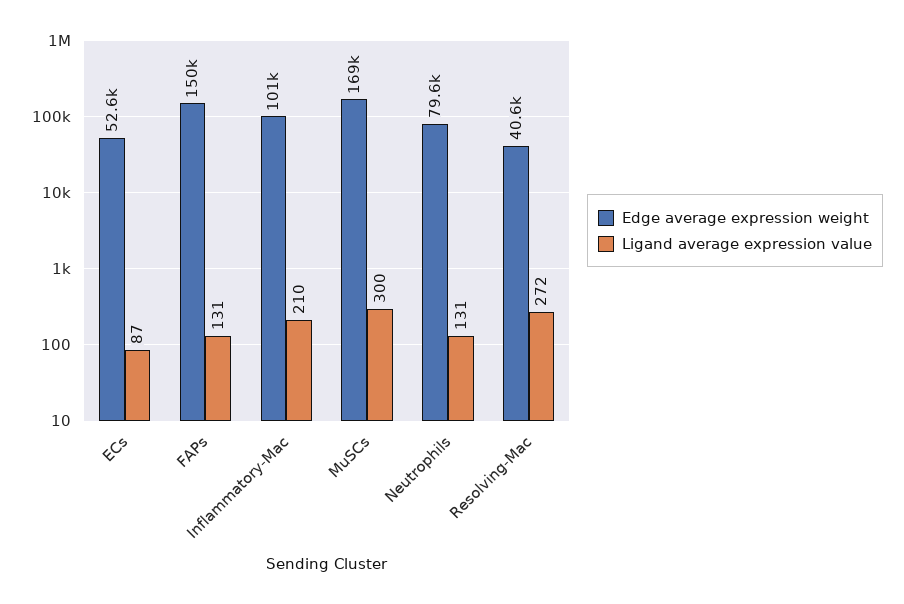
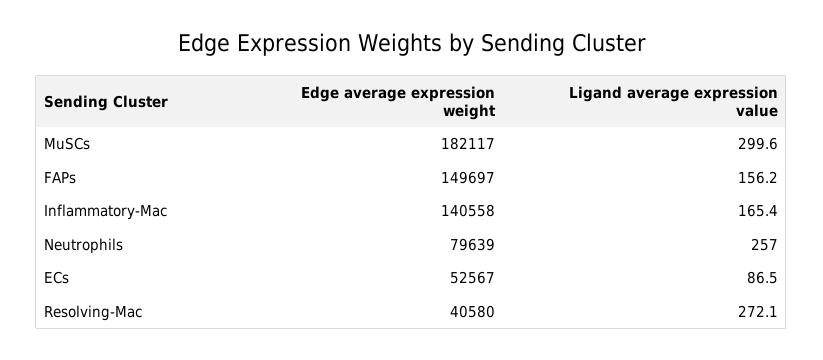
  {
    "Edge average expression weight": {
      "ECs": 52567,
      "FAPs": 149697,
-     "Inflammatory-Mac": 101000,
+     "Inflammatory-Mac": 140558,
-     "MuSCs": 169000,
+     "MuSCs": 182117,
      "Neutrophils": 79639,
      "Resolving-Mac": 40580
    },
    "Ligand average expression value": {
      "ECs": 86.5,
-     "FAPs": 131,
+     "FAPs": 156.2,
-     "Inflammatory-Mac": 210,
+     "Inflammatory-Mac": 165.4,
      "MuSCs": 299.6,
-     "Neutrophils": 131,
+     "Neutrophils": 257,
      "Resolving-Mac": 272.1
    }
  }

